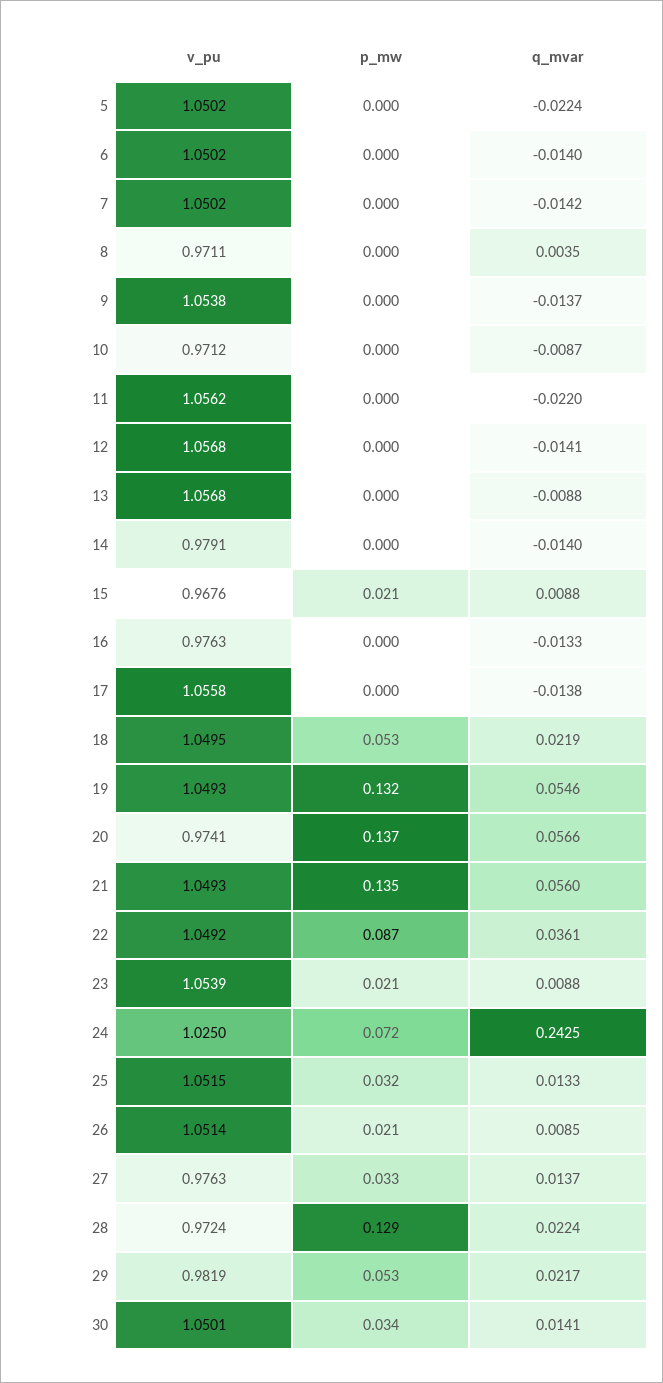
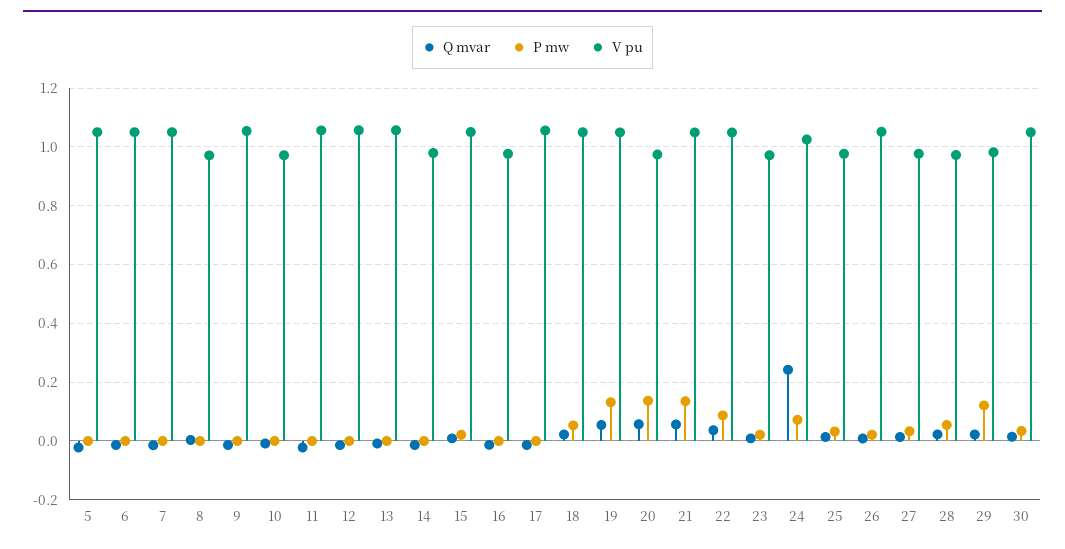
  {
    "v_pu": {
      "5": 1.0502,
      "6": 1.0502,
      "7": 1.0502,
      "8": 0.9711,
      "9": 1.0538,
      "10": 0.9712,
      "11": 1.0562,
      "12": 1.0568,
      "13": 1.0568,
      "14": 0.9791,
-     "15": 0.9676,
+     "15": 1.05,
      "16": 0.9763,
      "17": 1.0558,
      "18": 1.0495,
      "19": 1.0493,
      "20": 0.9741,
      "21": 1.0493,
      "22": 1.0492,
-     "23": 1.0539,
+     "23": 0.975,
      "24": 1.025,
-     "25": 1.0515,
+     "25": 0.975,
      "26": 1.0514,
      "27": 0.9763,
      "28": 0.9724,
      "29": 0.9819,
      "30": 1.0501
    },
    "p_mw": {
      "5": 0,
      "6": 0,
      "7": 0,
      "8": 0,
      "9": 0,
      "10": 0,
      "11": 0,
      "12": 0,
      "13": 0,
      "14": 0,
      "15": 0.021,
      "16": 0,
      "17": 0,
      "18": 0.053,
      "19": 0.132,
      "20": 0.137,
      "21": 0.135,
      "22": 0.087,
      "23": 0.021,
      "24": 0.072,
      "25": 0.032,
      "26": 0.021,
      "27": 0.033,
-     "28": 0.129,
+     "28": 0.05,
-     "29": 0.053,
+     "29": 0.125,
      "30": 0.034
    },
    "q_mvar": {
      "5": -0.0224,
      "6": -0.014,
      "7": -0.0142,
      "8": 0.0035,
      "9": -0.0137,
      "10": -0.0087,
      "11": -0.022,
      "12": -0.0141,
      "13": -0.0088,
      "14": -0.014,
      "15": 0.0088,
      "16": -0.0133,
      "17": -0.0138,
      "18": 0.0219,
      "19": 0.0546,
      "20": 0.0566,
      "21": 0.056,
      "22": 0.0361,
      "23": 0.0088,
      "24": 0.2425,
      "25": 0.0133,
      "26": 0.0085,
      "27": 0.0137,
      "28": 0.0224,
      "29": 0.0217,
      "30": 0.0141
    }
  }

